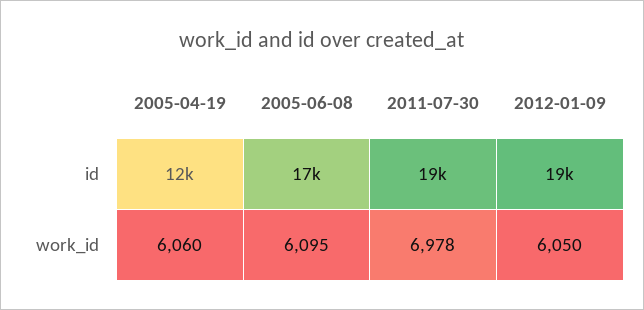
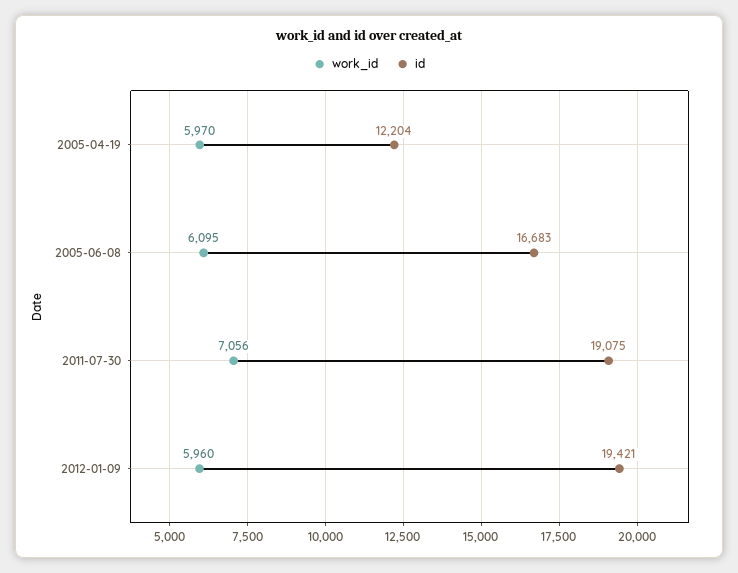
  {
    "id": {
      "2005-04-19": 12204,
      "2005-06-08": 16683,
      "2011-07-30": 19075,
      "2012-01-09": 19421
    },
    "work_id": {
-     "2005-04-19": 6060,
+     "2005-04-19": 5970,
      "2005-06-08": 6095,
-     "2011-07-30": 6978,
+     "2011-07-30": 7056,
-     "2012-01-09": 6050
+     "2012-01-09": 5960
    }
  }

